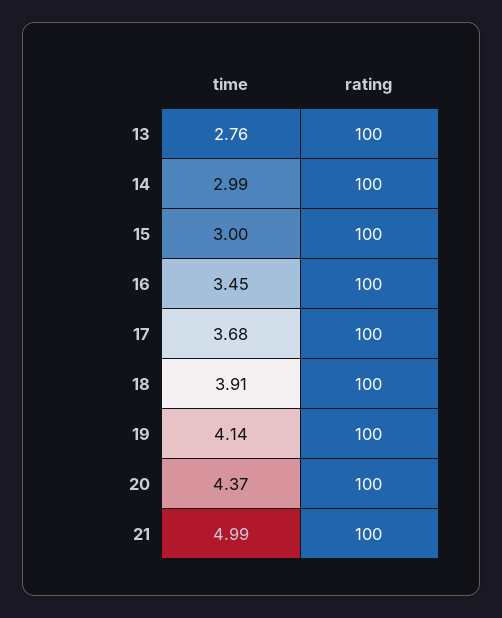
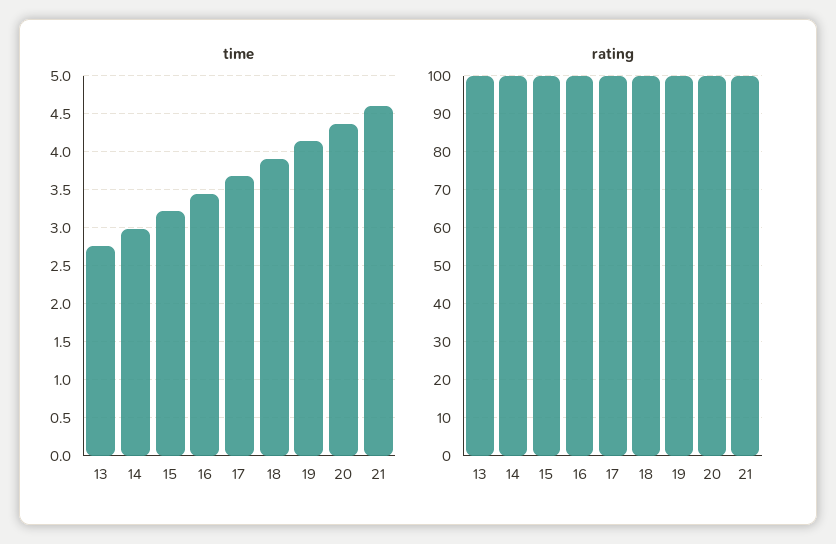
  {
    "time": {
      "13": 2.76,
      "14": 2.99,
-     "15": 3,
+     "15": 3.2,
      "16": 3.45,
      "17": 3.68,
      "18": 3.91,
      "19": 4.14,
      "20": 4.37,
-     "21": 4.99
+     "21": 4.6
    },
    "rating": {
      "13": 100,
      "14": 100,
      "15": 100,
      "16": 100,
      "17": 100,
      "18": 100,
      "19": 100,
      "20": 100,
      "21": 100
    }
  }

